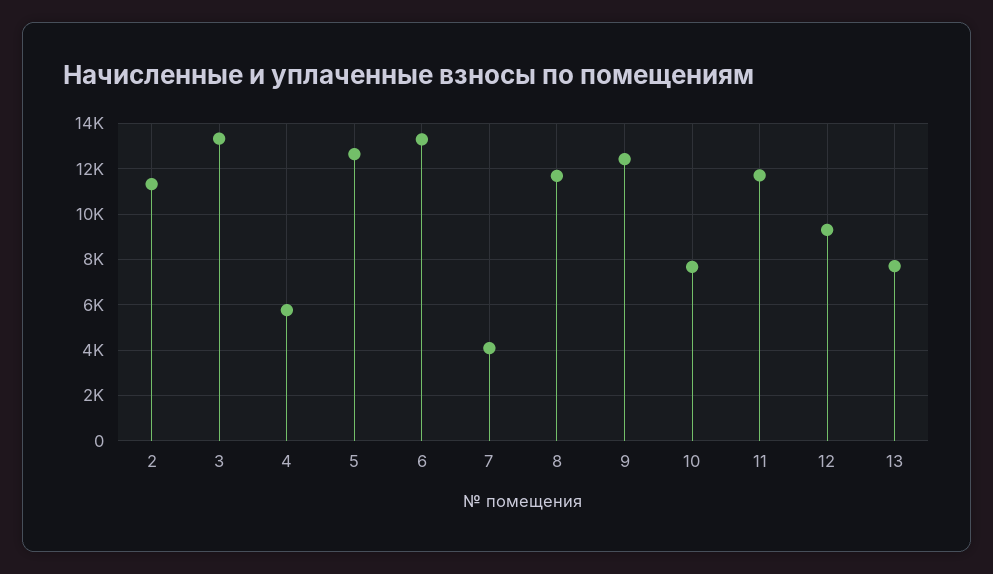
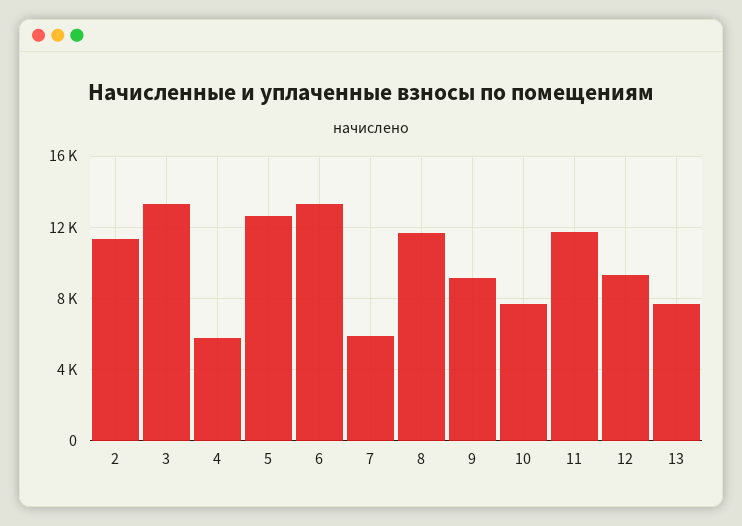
  {
    "2": 11500,
    "3": 13500,
    "4": 6000,
    "5": 12500,
    "6": 13500,
-   "7": 4000,
+   "7": 6000,
    "8": 11500,
-   "9": 12500,
+   "9": 9000,
    "10": 7500,
    "11": 11500,
    "12": 9500,
    "13": 7500
  }

